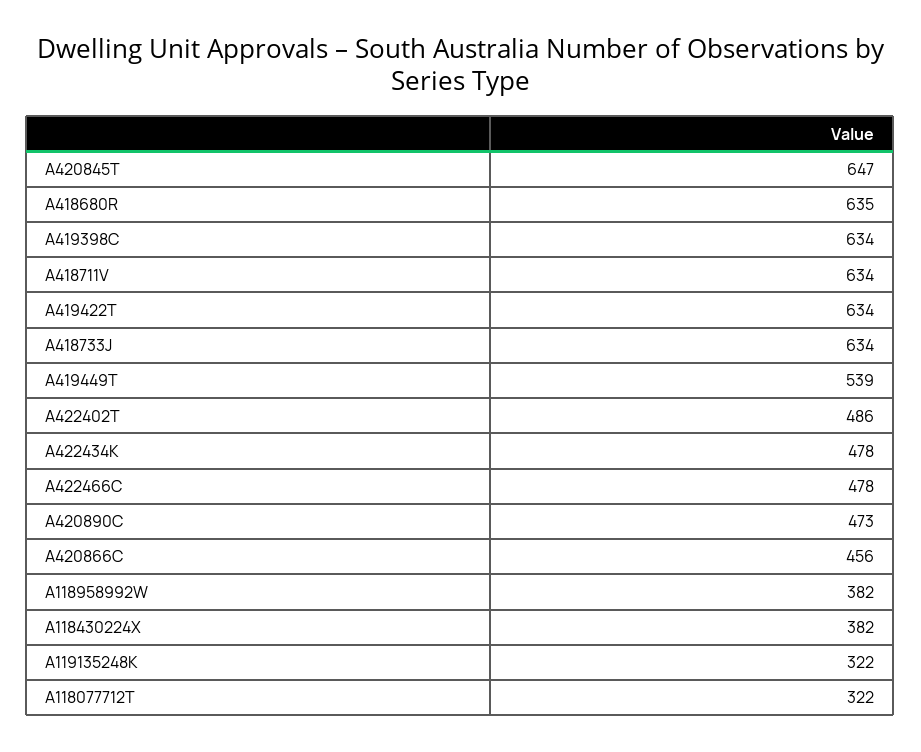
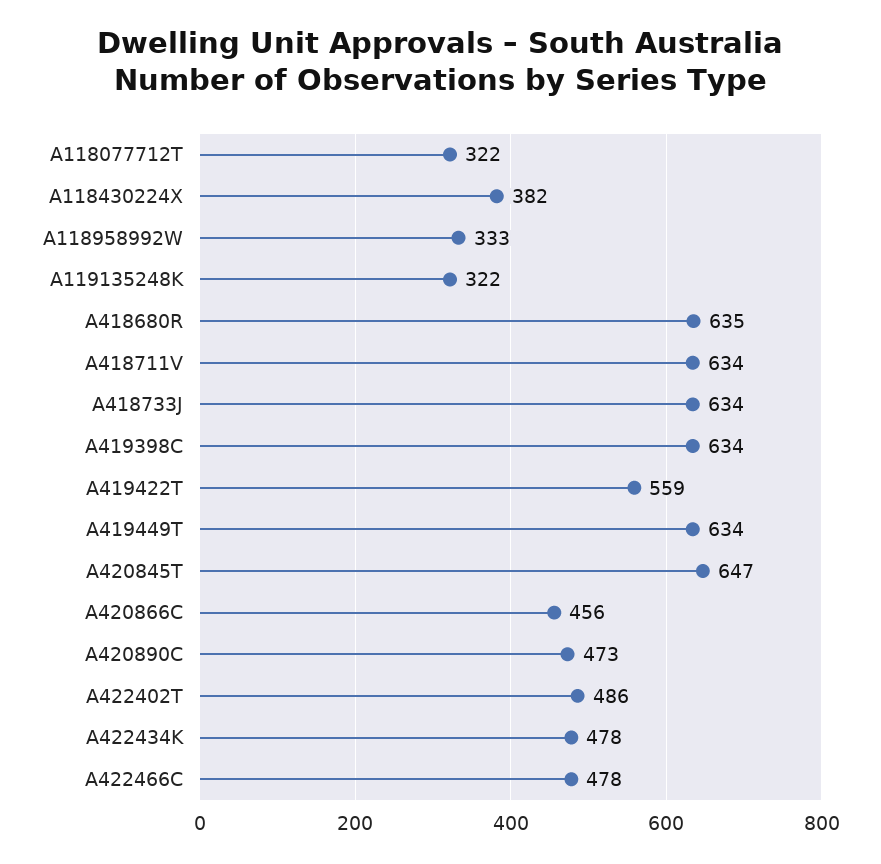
  {
    "A420845T": 647,
    "A418680R": 635,
    "A419398C": 634,
    "A418711V": 634,
-   "A419422T": 634,
+   "A419422T": 559,
    "A418733J": 634,
-   "A419449T": 539,
+   "A419449T": 634,
    "A422402T": 486,
    "A422434K": 478,
    "A422466C": 478,
    "A420890C": 473,
    "A420866C": 456,
-   "A118958992W": 382,
+   "A118958992W": 333,
    "A118430224X": 382,
    "A119135248K": 322,
    "A118077712T": 322
  }

